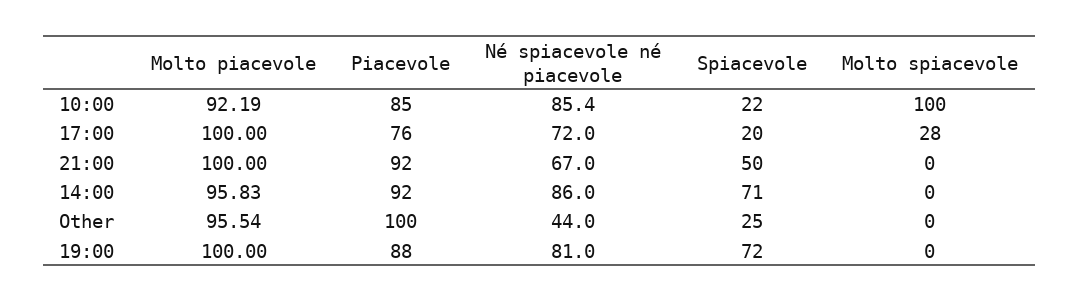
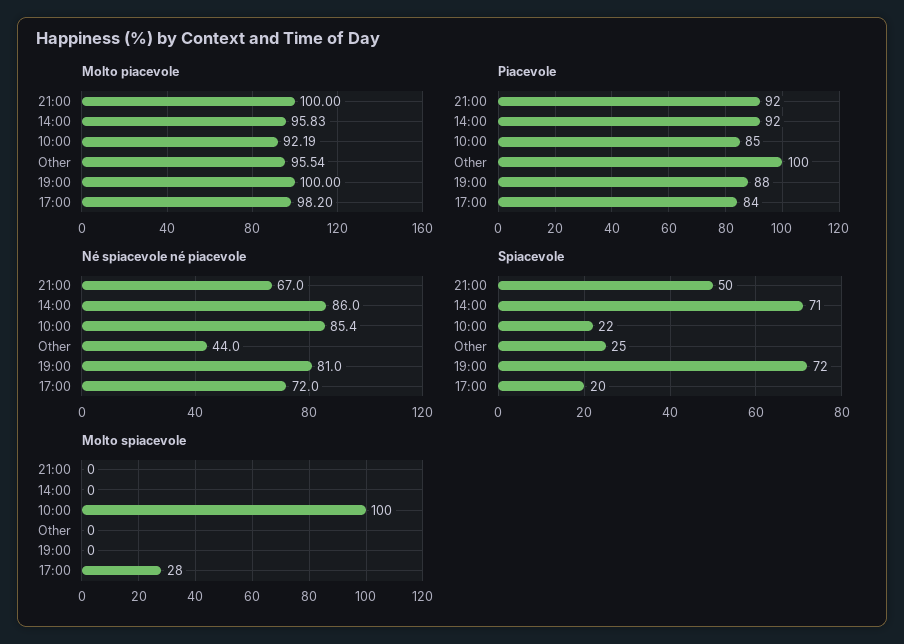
  {
    "Molto piacevole": {
      "10:00": 92.19,
-     "17:00": 100,
+     "17:00": 98.2,
      "21:00": 100,
      "14:00": 95.83,
      "Other": 95.54,
      "19:00": 100
    },
    "Piacevole": {
      "10:00": 85,
-     "17:00": 76,
+     "17:00": 84,
      "21:00": 92,
      "14:00": 92,
      "Other": 100,
      "19:00": 88
    },
    "Né spiacevole né piacevole": {
      "10:00": 85.4,
      "17:00": 72,
      "21:00": 67,
      "14:00": 86,
      "Other": 44,
      "19:00": 81
    },
    "Spiacevole": {
      "10:00": 22,
      "17:00": 20,
      "21:00": 50,
      "14:00": 71,
      "Other": 25,
      "19:00": 72
    },
    "Molto spiacevole": {
      "10:00": 100,
      "17:00": 28,
      "21:00": 0,
      "14:00": 0,
      "Other": 0,
      "19:00": 0
    }
  }

